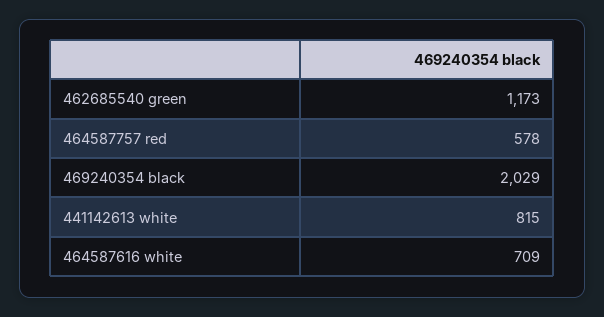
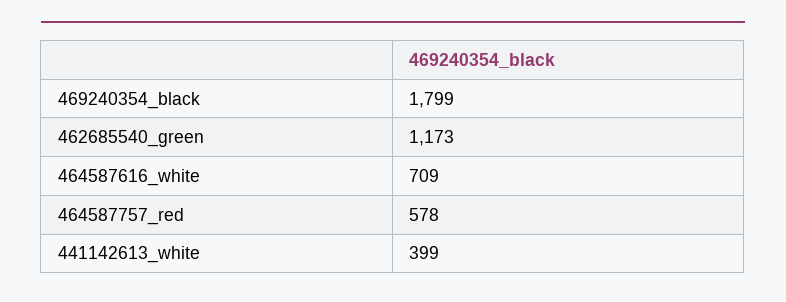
  {
    "462685540 green": 1173,
    "464587757 red": 578,
-   "469240354 black": 2029,
+   "469240354 black": 1799,
-   "441142613 white": 815,
+   "441142613 white": 399,
    "464587616 white": 709
  }

